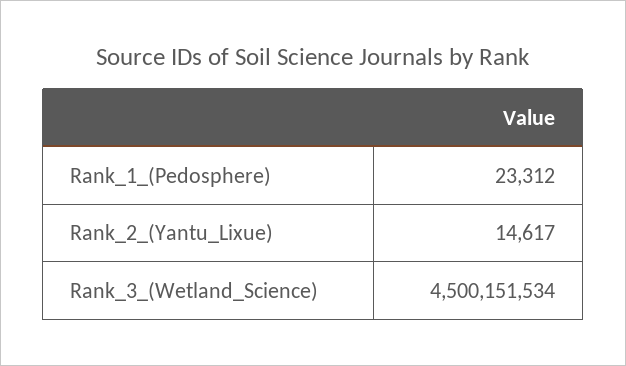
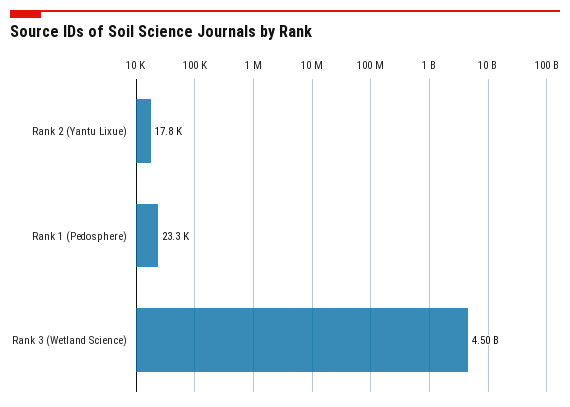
  {
    "Rank_1_(Pedosphere)": 23312,
-   "Rank_2_(Yantu_Lixue)": 14617,
+   "Rank_2_(Yantu_Lixue)": 17800,
    "Rank_3_(Wetland_Science)": 4500151534
  }

